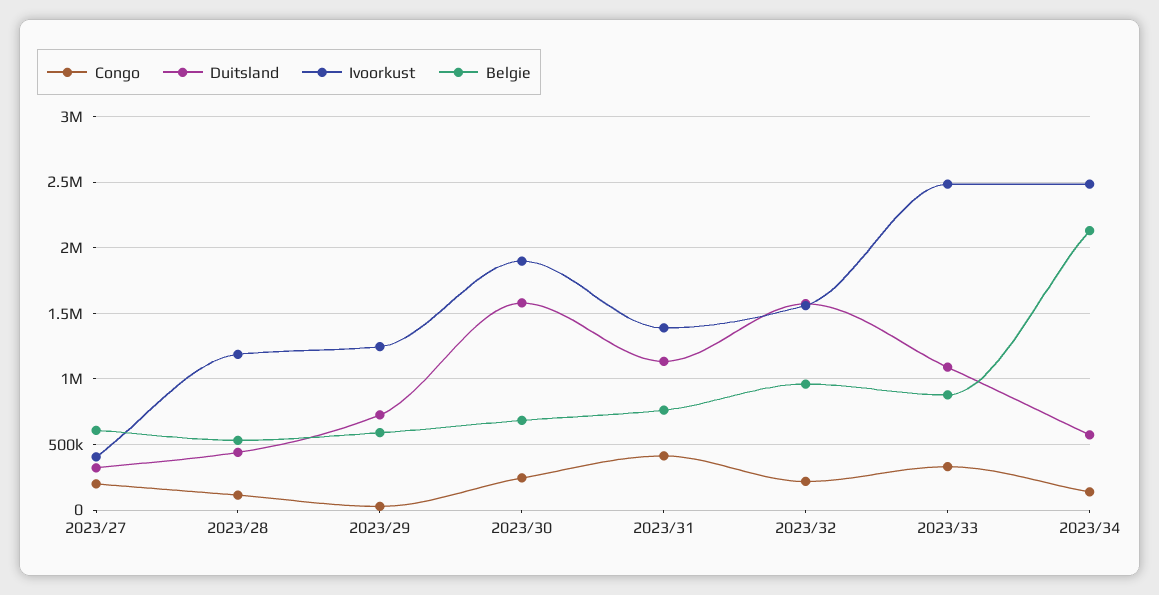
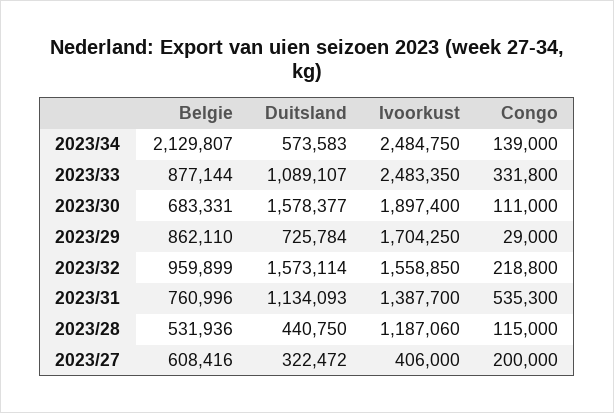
  {
    "Congo": {
      "2023/27": 200000,
      "2023/28": 115000,
      "2023/29": 29000,
-     "2023/30": 250000,
+     "2023/30": 111000,
-     "2023/31": 400000,
+     "2023/31": 535300,
      "2023/32": 218800,
      "2023/33": 331800,
      "2023/34": 139000
    },
    "Duitsland": {
      "2023/27": 322472,
      "2023/28": 440750,
      "2023/29": 725784,
      "2023/30": 1578377,
      "2023/31": 1134093,
      "2023/32": 1573114,
      "2023/33": 1089107,
      "2023/34": 573583
    },
    "Ivoorkust": {
      "2023/27": 406000,
      "2023/28": 1187060,
-     "2023/29": 1250000,
+     "2023/29": 1704250,
      "2023/30": 1897400,
      "2023/31": 1387700,
      "2023/32": 1558850,
      "2023/33": 2483350,
      "2023/34": 2484750
    },
    "Belgie": {
      "2023/27": 608416,
      "2023/28": 531936,
-     "2023/29": 600000,
+     "2023/29": 862110,
      "2023/30": 683331,
      "2023/31": 760996,
      "2023/32": 959899,
      "2023/33": 877144,
      "2023/34": 2129807
    }
  }

